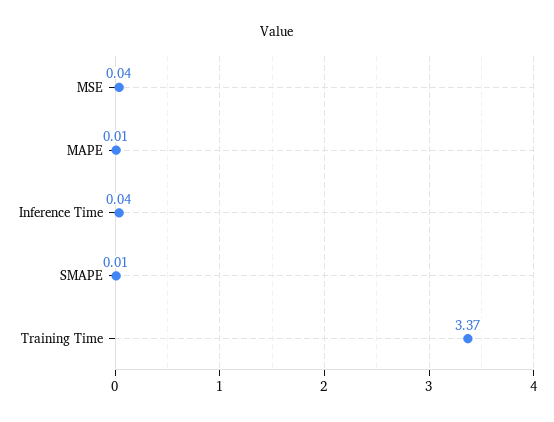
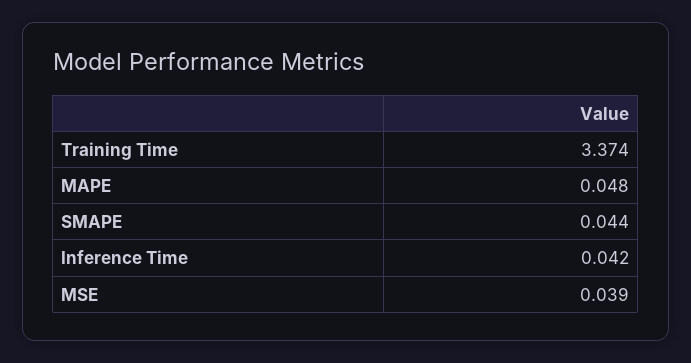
  {
    "MSE": 0.039,
-   "MAPE": 0.01,
+   "MAPE": 0.048,
    "Inference Time": 0.042,
-   "SMAPE": 0.01,
+   "SMAPE": 0.044,
    "Training Time": 3.374
  }

